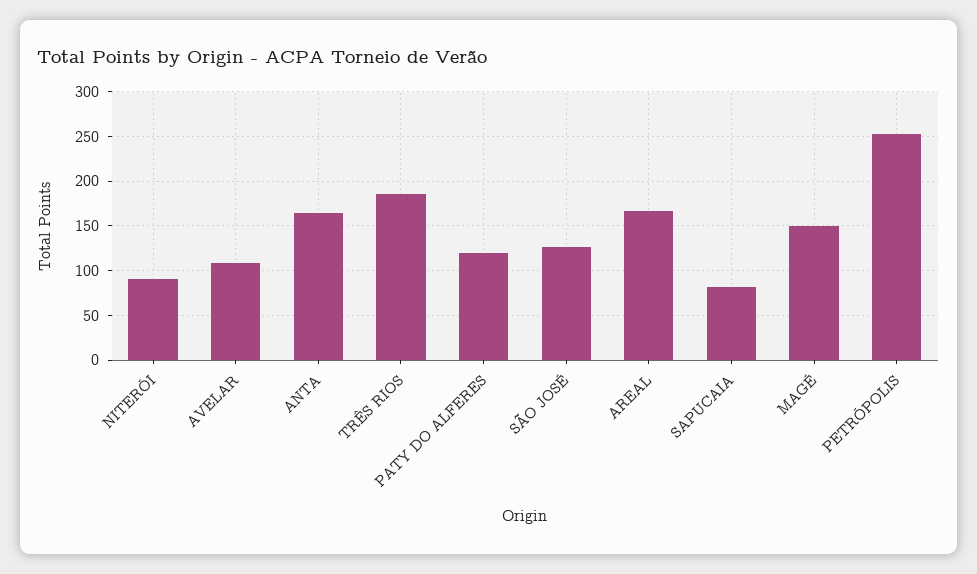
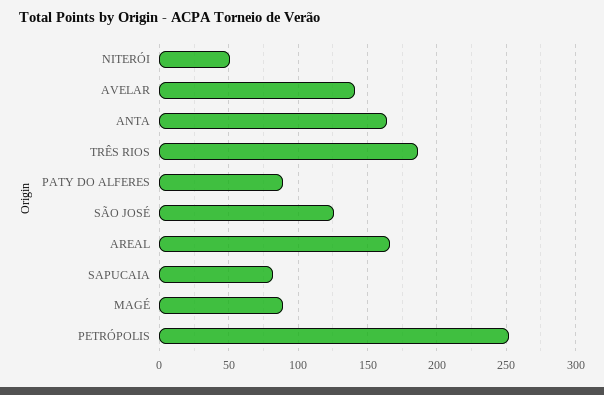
  {
-   "NITERÓI": 90,
+   "NITERÓI": 50,
-   "AVELAR": 110,
+   "AVELAR": 140,
    "ANTA": 165,
    "TRÊS RIOS": 185,
-   "PATY DO ALFERES": 120,
+   "PATY DO ALFERES": 90,
    "SÃO JOSÉ": 125,
    "AREAL": 165,
    "SAPUCAIA": 80,
-   "MAGÉ": 150,
+   "MAGÉ": 90,
    "PETRÓPOLIS": 250
  }

